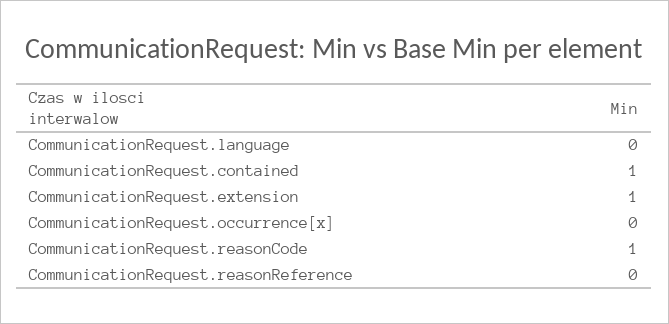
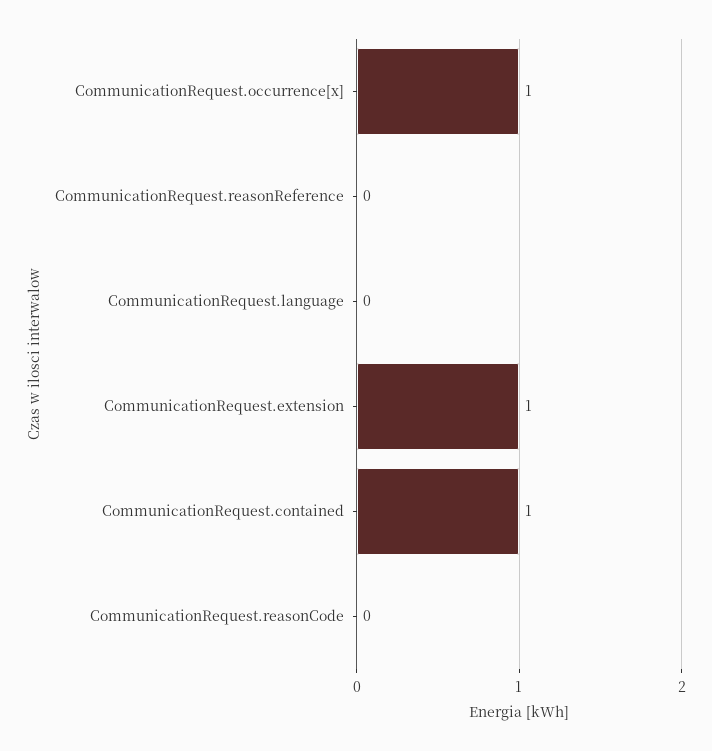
  {
    "CommunicationRequest.language": 0,
    "CommunicationRequest.contained": 1,
    "CommunicationRequest.extension": 1,
-   "CommunicationRequest.occurrence[x]": 0,
+   "CommunicationRequest.occurrence[x]": 1,
-   "CommunicationRequest.reasonCode": 1,
+   "CommunicationRequest.reasonCode": 0,
    "CommunicationRequest.reasonReference": 0
  }

